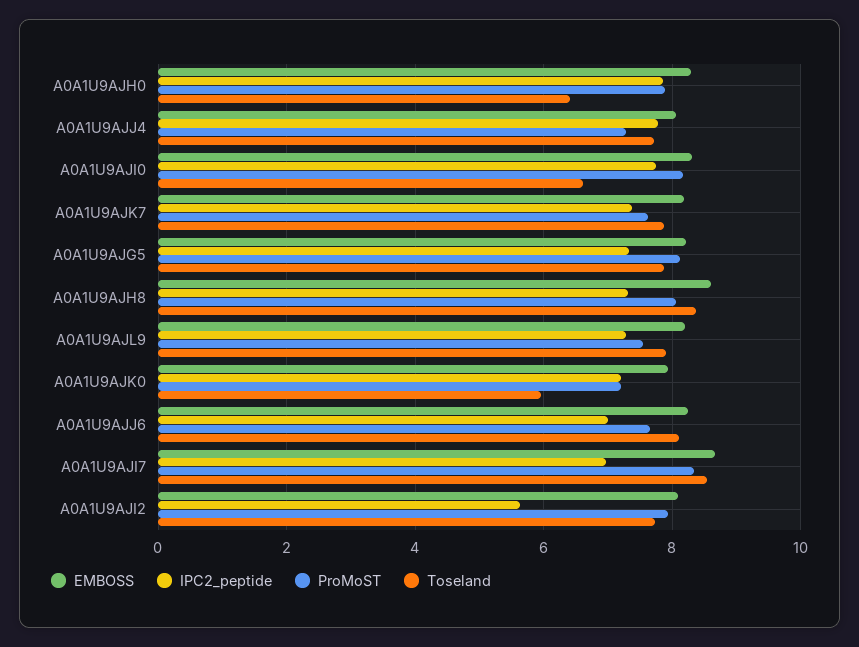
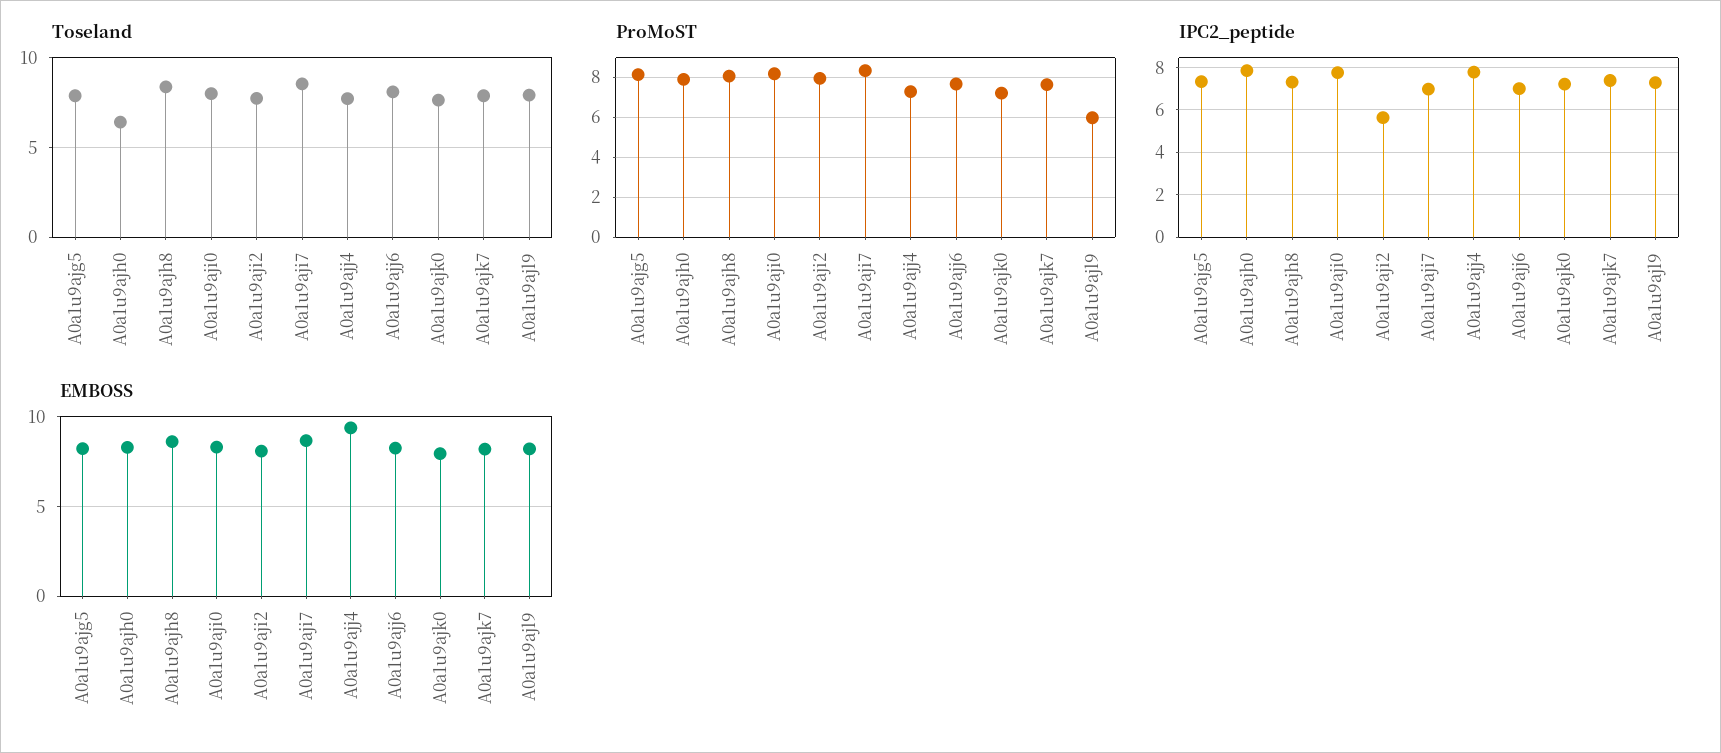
  {
    "EMBOSS": {
      "A0A1U9AJH0": 8.2,
-     "A0A1U9AJJ4": 8,
+     "A0A1U9AJJ4": 9.5,
      "A0A1U9AJI0": 8.4,
      "A0A1U9AJK7": 8.2,
      "A0A1U9AJG5": 8.2,
      "A0A1U9AJH8": 8.6,
      "A0A1U9AJL9": 8.2,
      "A0A1U9AJK0": 8,
      "A0A1U9AJJ6": 8.2,
      "A0A1U9AJI7": 8.6,
      "A0A1U9AJI2": 8
    },
    "IPC2_peptide": {
      "A0A1U9AJH0": 7.8,
      "A0A1U9AJJ4": 7.8,
      "A0A1U9AJI0": 7.8,
      "A0A1U9AJK7": 7.4,
      "A0A1U9AJG5": 7.4,
      "A0A1U9AJH8": 7.4,
      "A0A1U9AJL9": 7.2,
      "A0A1U9AJK0": 7.2,
      "A0A1U9AJJ6": 7,
      "A0A1U9AJI7": 7,
      "A0A1U9AJI2": 5.6
    },
    "ProMoST": {
      "A0A1U9AJH0": 7.8,
      "A0A1U9AJJ4": 7.2,
      "A0A1U9AJI0": 8.2,
      "A0A1U9AJK7": 7.6,
      "A0A1U9AJG5": 8.2,
      "A0A1U9AJH8": 8,
-     "A0A1U9AJL9": 7.6,
+     "A0A1U9AJL9": 6,
      "A0A1U9AJK0": 7.2,
      "A0A1U9AJJ6": 7.6,
      "A0A1U9AJI7": 8.4,
      "A0A1U9AJI2": 8
    },
    "Toseland": {
      "A0A1U9AJH0": 6.4,
      "A0A1U9AJJ4": 7.8,
-     "A0A1U9AJI0": 6.6,
+     "A0A1U9AJI0": 8,
      "A0A1U9AJK7": 7.8,
      "A0A1U9AJG5": 7.8,
      "A0A1U9AJH8": 8.4,
      "A0A1U9AJL9": 8,
-     "A0A1U9AJK0": 6,
+     "A0A1U9AJK0": 7.5,
      "A0A1U9AJJ6": 8,
      "A0A1U9AJI7": 8.6,
      "A0A1U9AJI2": 7.8
    }
  }

